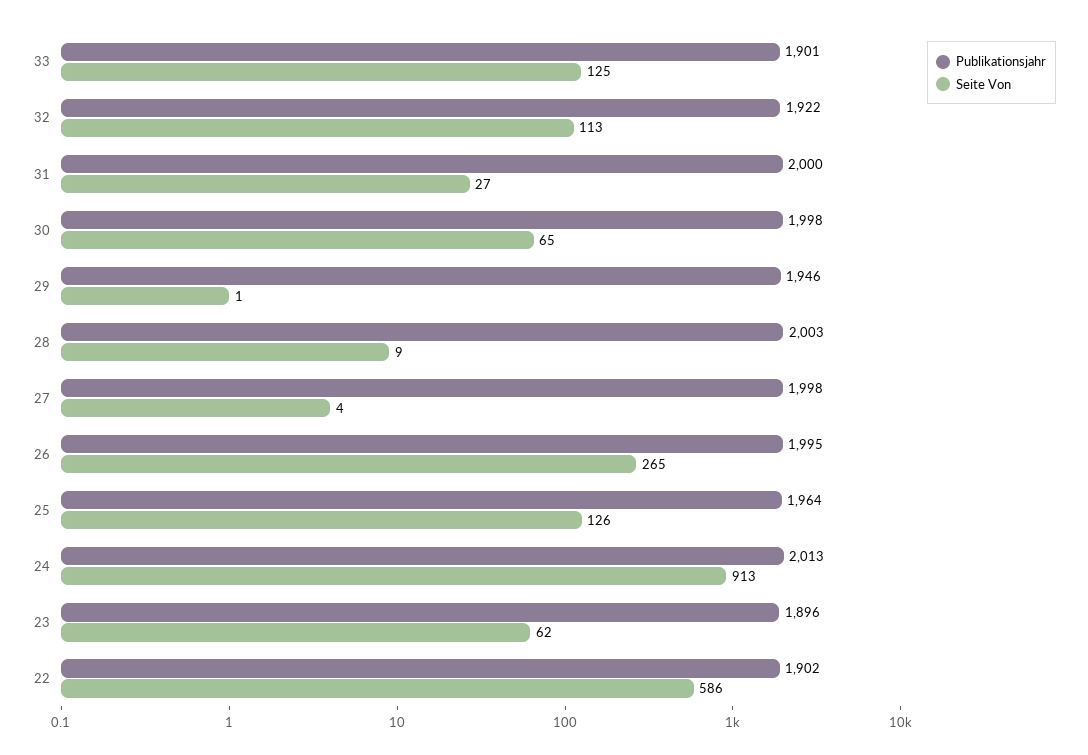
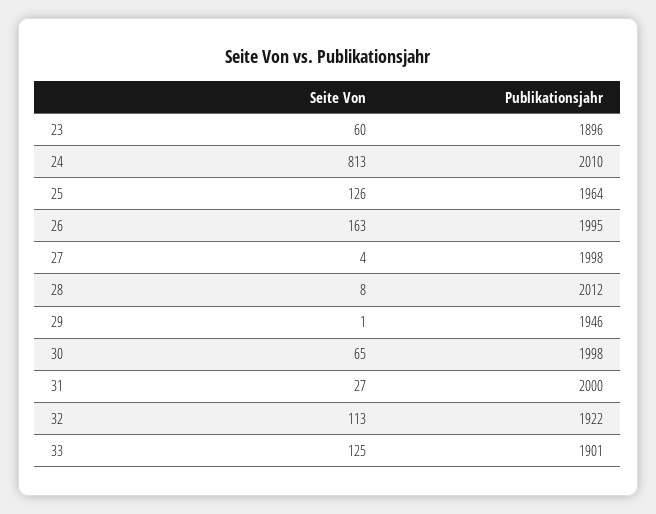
  {
    "Publikationsjahr": {
      "33": 1901,
      "32": 1922,
      "31": 2000,
      "30": 1998,
      "29": 1946,
-     "28": 2003,
+     "28": 2012,
      "27": 1998,
      "26": 1995,
      "25": 1964,
-     "24": 2013,
+     "24": 2010,
-     "23": 1896,
+     "23": 1896
-     "22": 1902
    },
    "Seite Von": {
      "33": 125,
      "32": 113,
      "31": 27,
      "30": 65,
      "29": 1,
-     "28": 9,
+     "28": 8,
      "27": 4,
-     "26": 265,
+     "26": 163,
      "25": 126,
-     "24": 913,
+     "24": 813,
-     "23": 62,
+     "23": 60
-     "22": 586
    }
  }

